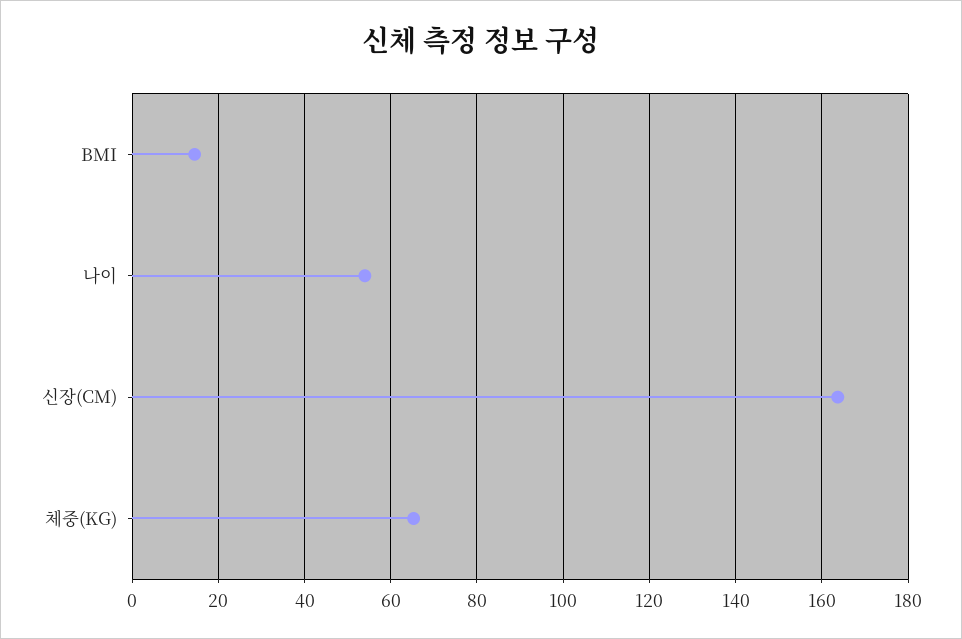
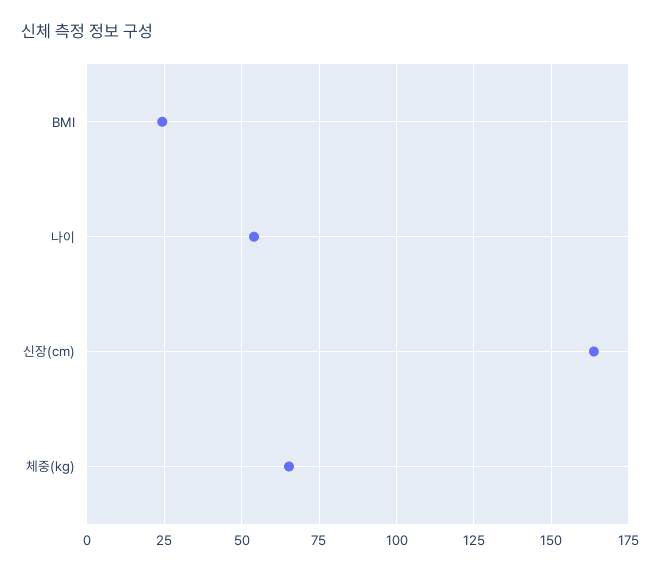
  {
-   "BMI": 14,
+   "BMI": 25,
    "나이": 54,
    "신장(CM)": 164,
    "체중(KG)": 66
  }

